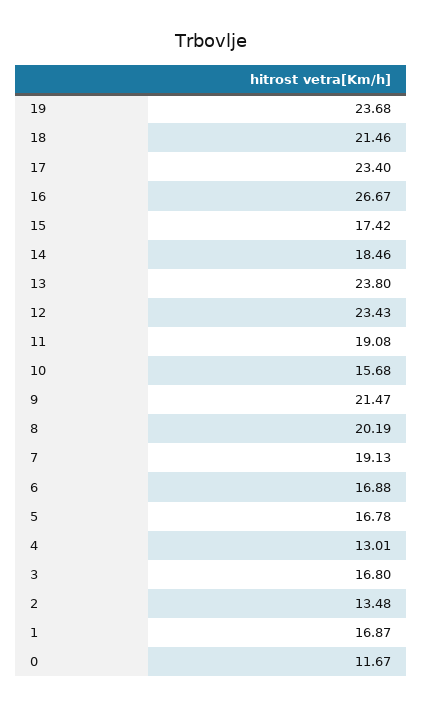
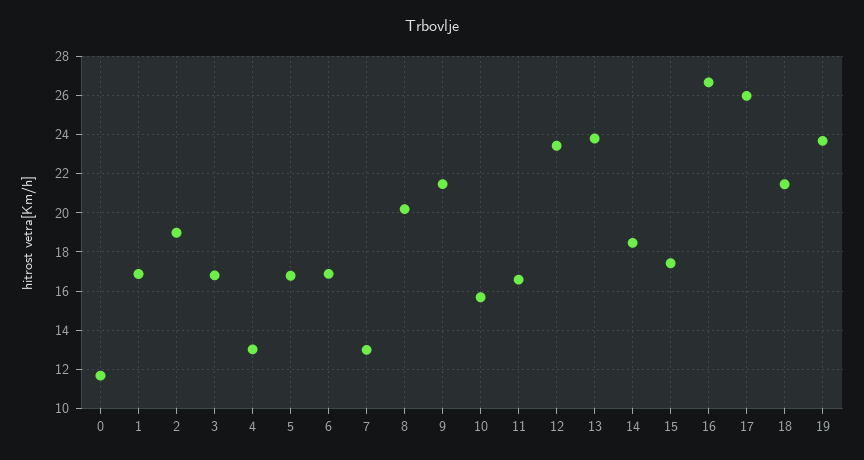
  {
    "19": 23.68,
    "18": 21.46,
-   "17": 23.4,
+   "17": 26,
    "16": 26.67,
    "15": 17.42,
    "14": 18.46,
    "13": 23.8,
    "12": 23.43,
-   "11": 19.08,
+   "11": 16.5,
    "10": 15.68,
    "9": 21.47,
    "8": 20.19,
-   "7": 19.13,
+   "7": 13,
    "6": 16.88,
    "5": 16.78,
    "4": 13.01,
    "3": 16.8,
-   "2": 13.48,
+   "2": 19,
    "1": 16.87,
    "0": 11.67
  }

